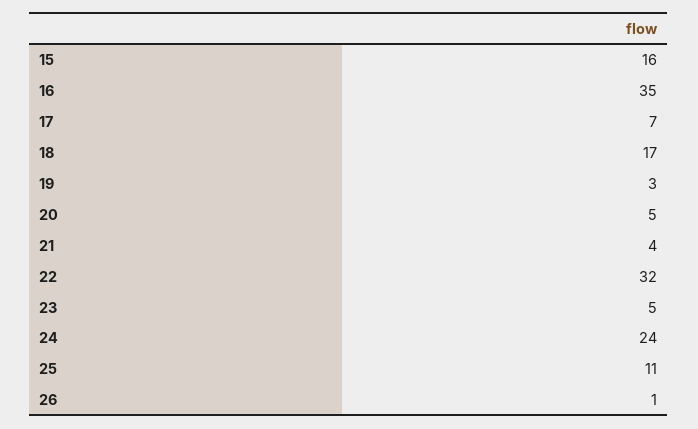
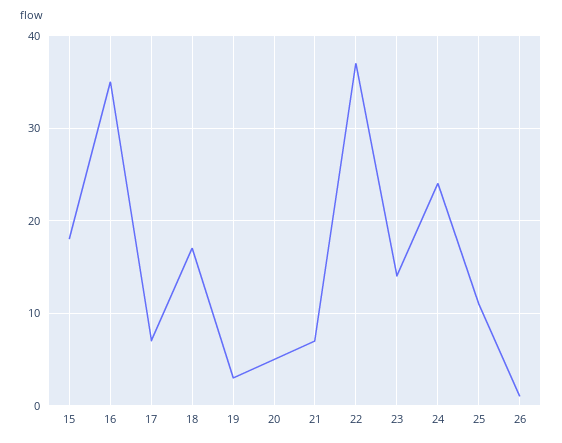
  {
-   "15": 16,
+   "15": 18,
    "16": 35,
    "17": 7,
    "18": 17,
    "19": 3,
    "20": 5,
-   "21": 4,
+   "21": 7,
-   "22": 32,
+   "22": 37,
-   "23": 5,
+   "23": 14,
    "24": 24,
    "25": 11,
    "26": 1
  }

